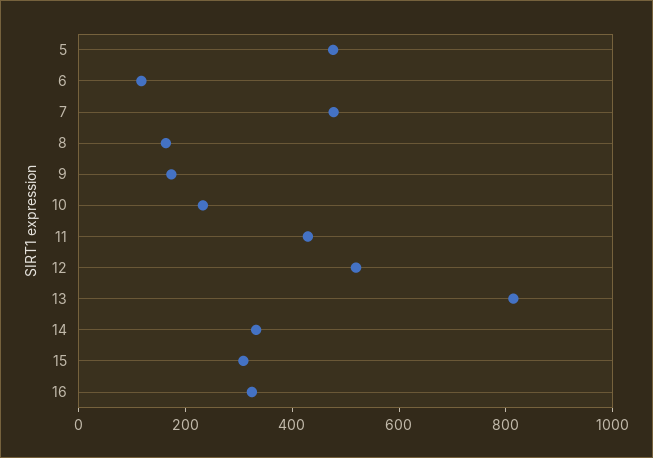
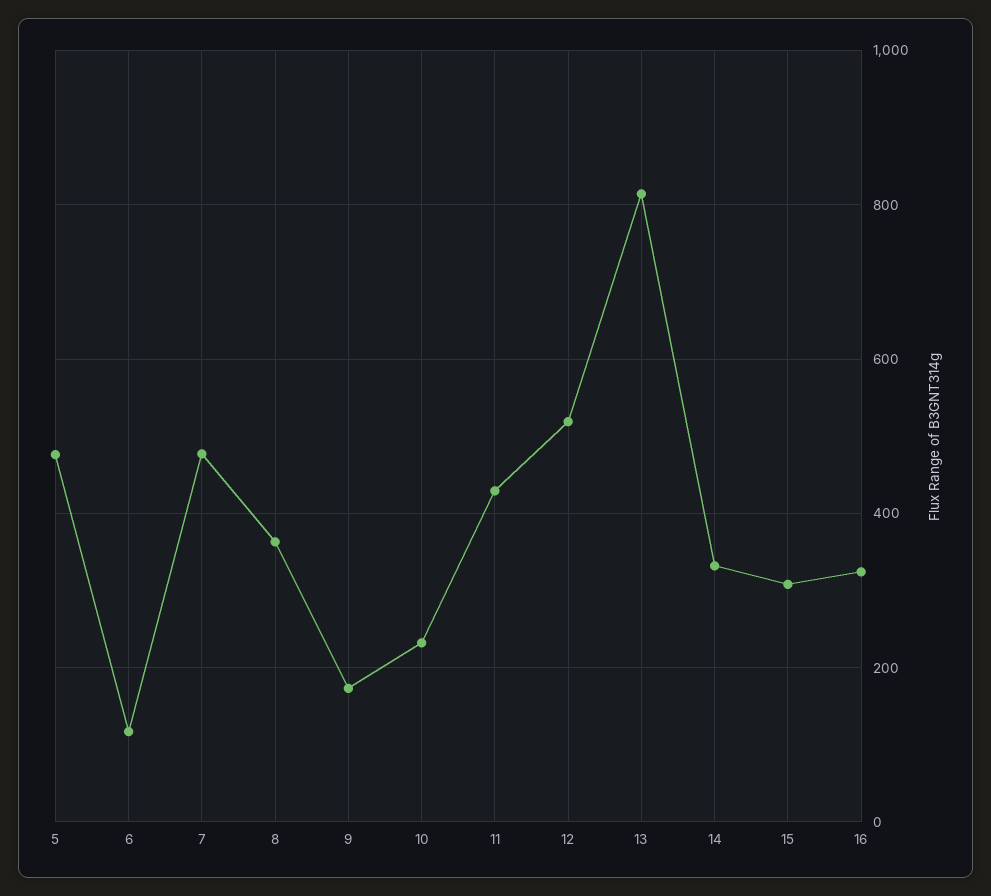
  {
    "5": 480,
    "6": 120,
    "7": 480,
-   "8": 150,
+   "8": 360,
    "9": 180,
    "10": 240,
    "11": 420,
    "12": 520,
    "13": 820,
    "14": 340,
    "15": 300,
    "16": 320
  }

